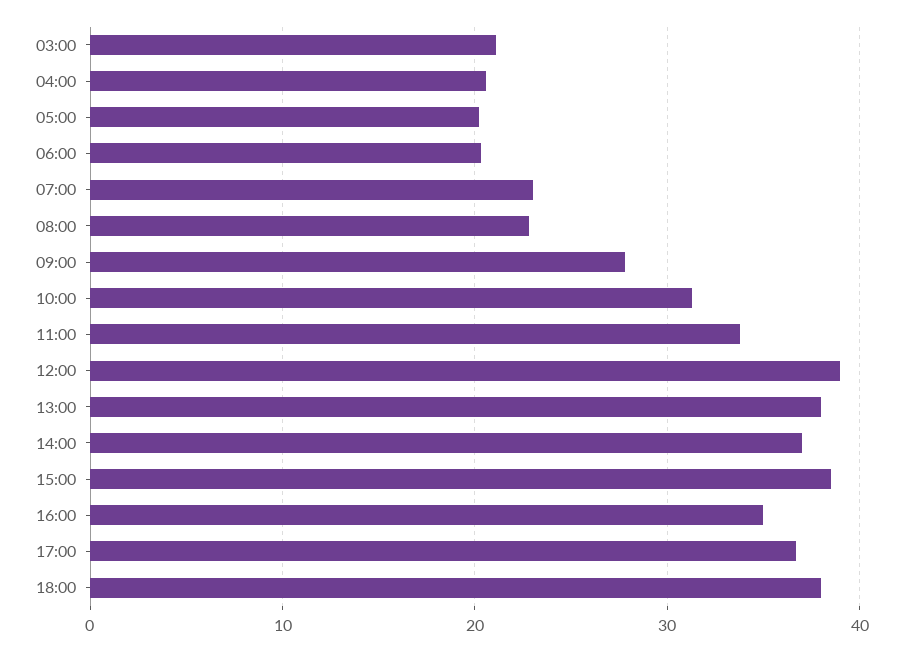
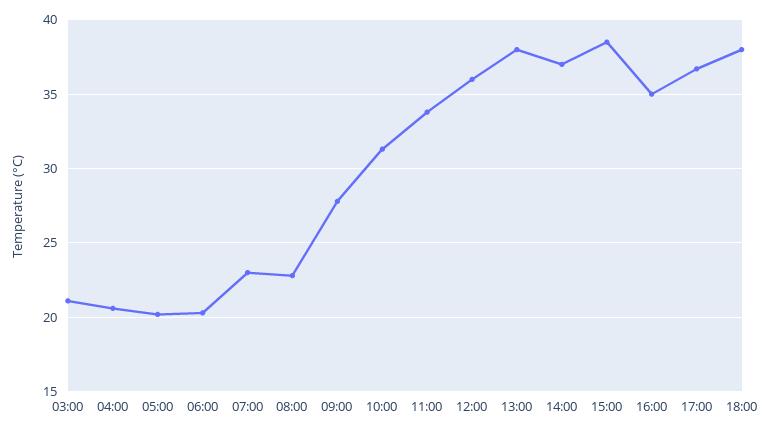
  {
    "03:00": 21,
    "04:00": 20.5,
    "05:00": 20,
    "06:00": 20.5,
    "07:00": 23,
    "08:00": 23,
    "09:00": 28,
    "10:00": 31.5,
    "11:00": 34,
-   "12:00": 39,
+   "12:00": 36,
    "13:00": 38,
    "14:00": 37,
    "15:00": 38.5,
    "16:00": 35,
    "17:00": 36.5,
    "18:00": 38
  }

